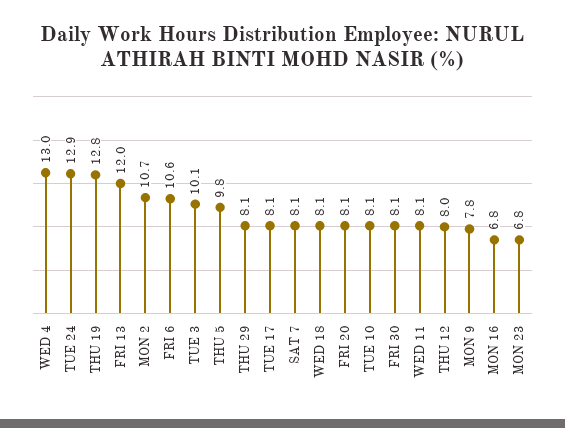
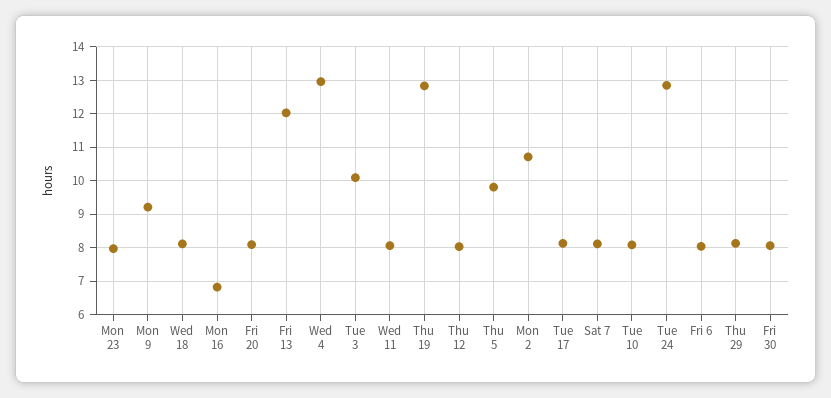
  {
    "WED 4": 13,
    "TUE 24": 12.9,
    "THU 19": 12.8,
    "FRI 13": 12,
    "MON 2": 10.7,
-   "FRI 6": 10.6,
+   "FRI 6": 8,
    "TUE 3": 10.1,
    "THU 5": 9.8,
    "THU 29": 8.1,
    "TUE 17": 8.1,
    "SAT 7": 8.1,
    "WED 18": 8.1,
    "FRI 20": 8.1,
    "TUE 10": 8.1,
    "FRI 30": 8.1,
    "WED 11": 8.1,
    "THU 12": 8,
-   "MON 9": 7.8,
+   "MON 9": 9.2,
    "MON 16": 6.8,
-   "MON 23": 6.8
+   "MON 23": 8
  }

